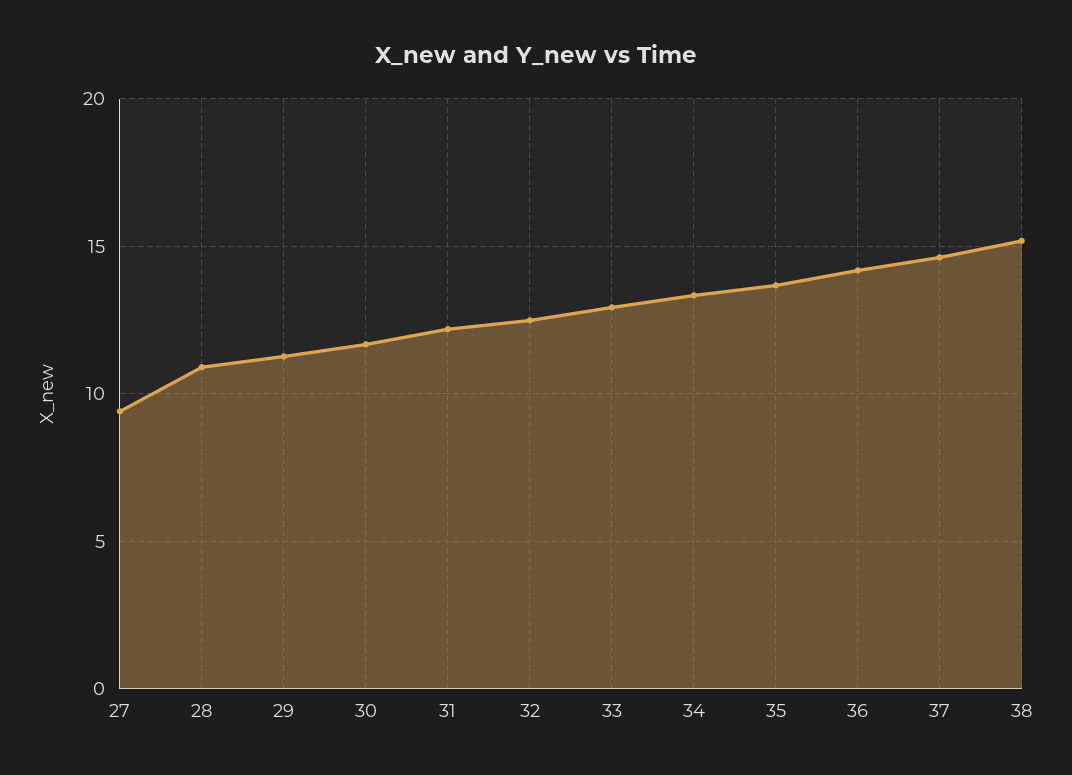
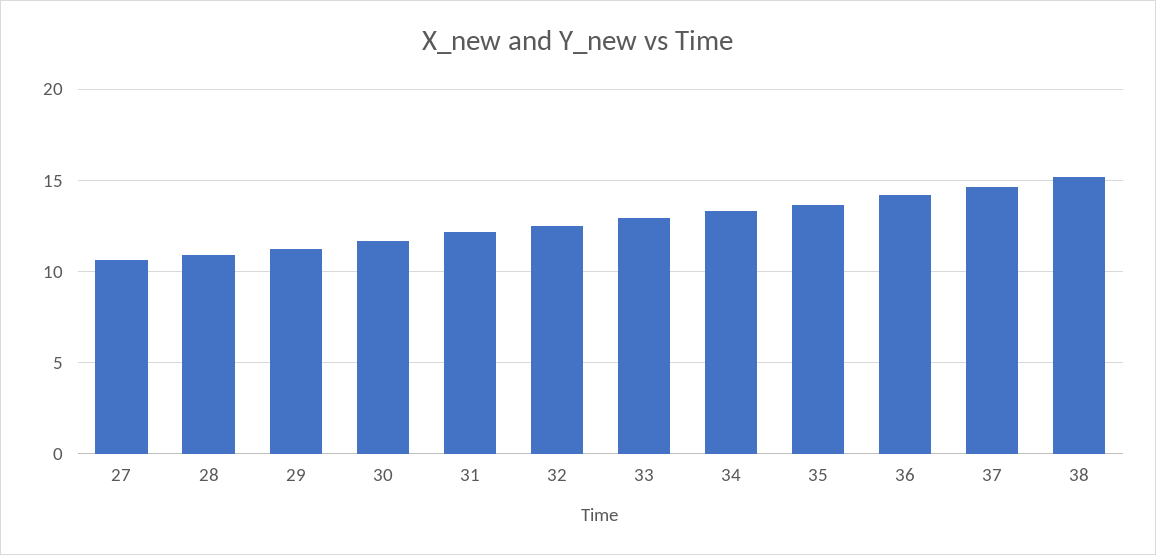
  {
-   "27": 9.5,
+   "27": 10.5,
    "28": 11,
    "29": 11.5,
    "30": 11.5,
    "31": 12,
    "32": 12.5,
    "33": 13,
    "34": 13.5,
    "35": 13.5,
    "36": 14,
    "37": 14.5,
    "38": 15
  }

